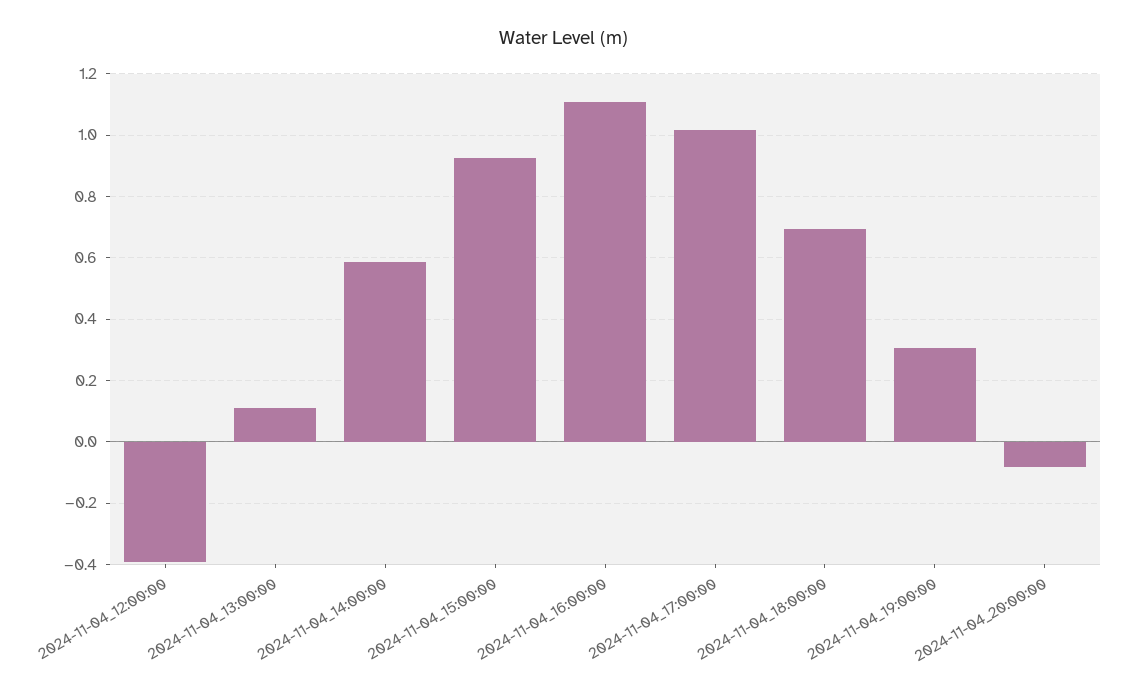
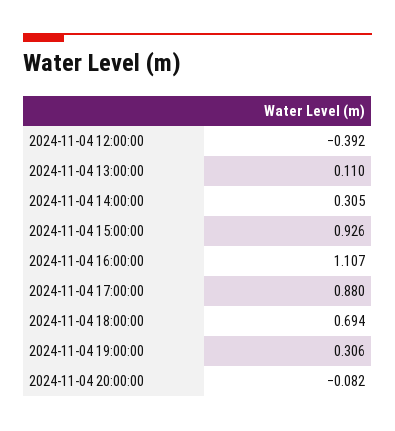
  {
    "2024-11-04_12:00:00": -0.392,
    "2024-11-04_13:00:00": 0.11,
-   "2024-11-04_14:00:00": 0.58,
+   "2024-11-04_14:00:00": 0.305,
    "2024-11-04_15:00:00": 0.926,
    "2024-11-04_16:00:00": 1.107,
-   "2024-11-04_17:00:00": 1.02,
+   "2024-11-04_17:00:00": 0.88,
    "2024-11-04_18:00:00": 0.694,
    "2024-11-04_19:00:00": 0.306,
    "2024-11-04_20:00:00": -0.082
  }

